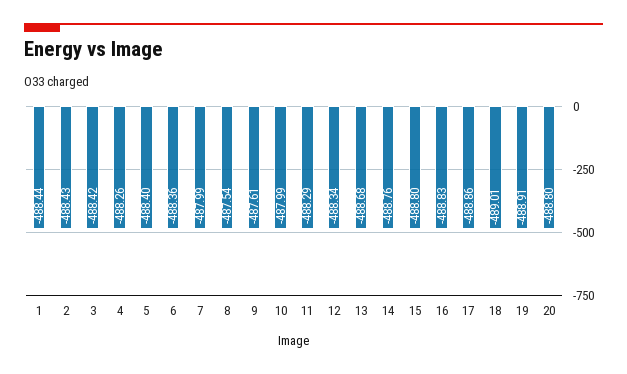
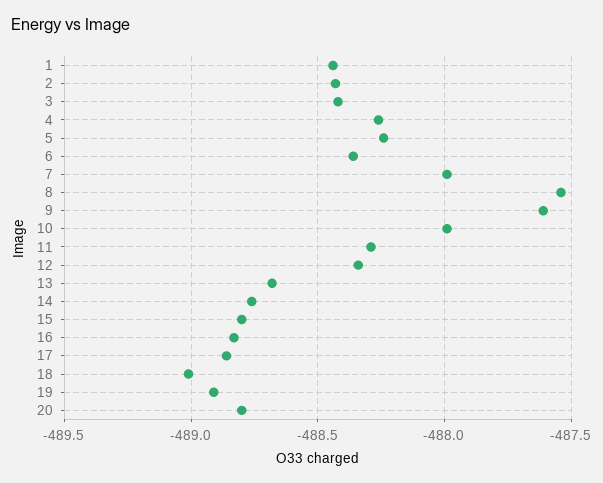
  {
    "1": -488.44,
    "2": -488.43,
    "3": -488.42,
    "4": -488.26,
-   "5": -488.4,
+   "5": -488.25,
    "6": -488.36,
    "7": -487.99,
    "8": -487.54,
    "9": -487.61,
    "10": -487.99,
    "11": -488.29,
    "12": -488.34,
    "13": -488.68,
    "14": -488.76,
    "15": -488.8,
    "16": -488.83,
    "17": -488.86,
    "18": -489.01,
    "19": -488.91,
    "20": -488.8
  }

